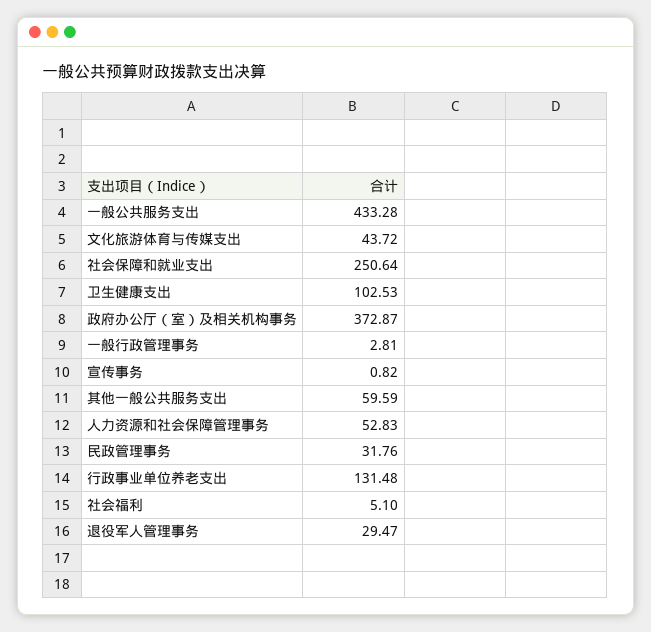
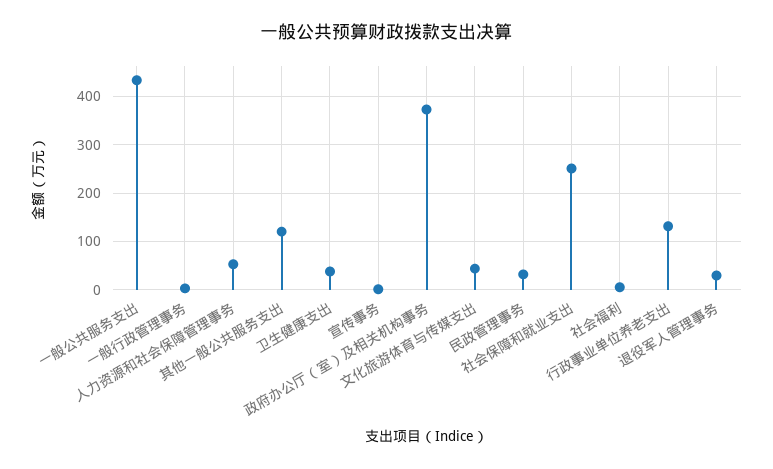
  {
    "一般公共服务支出": 433.28,
    "文化旅游体育与传媒支出": 43.72,
    "社会保障和就业支出": 250.64,
-   "卫生健康支出": 102.53,
+   "卫生健康支出": 40,
    "政府办公厅（室）及相关机构事务": 372.87,
    "一般行政管理事务": 2.81,
    "宣传事务": 0.82,
-   "其他一般公共服务支出": 59.59,
+   "其他一般公共服务支出": 120,
    "人力资源和社会保障管理事务": 52.83,
    "民政管理事务": 31.76,
    "行政事业单位养老支出": 131.48,
    "社会福利": 5.1,
    "退役军人管理事务": 29.47
  }

